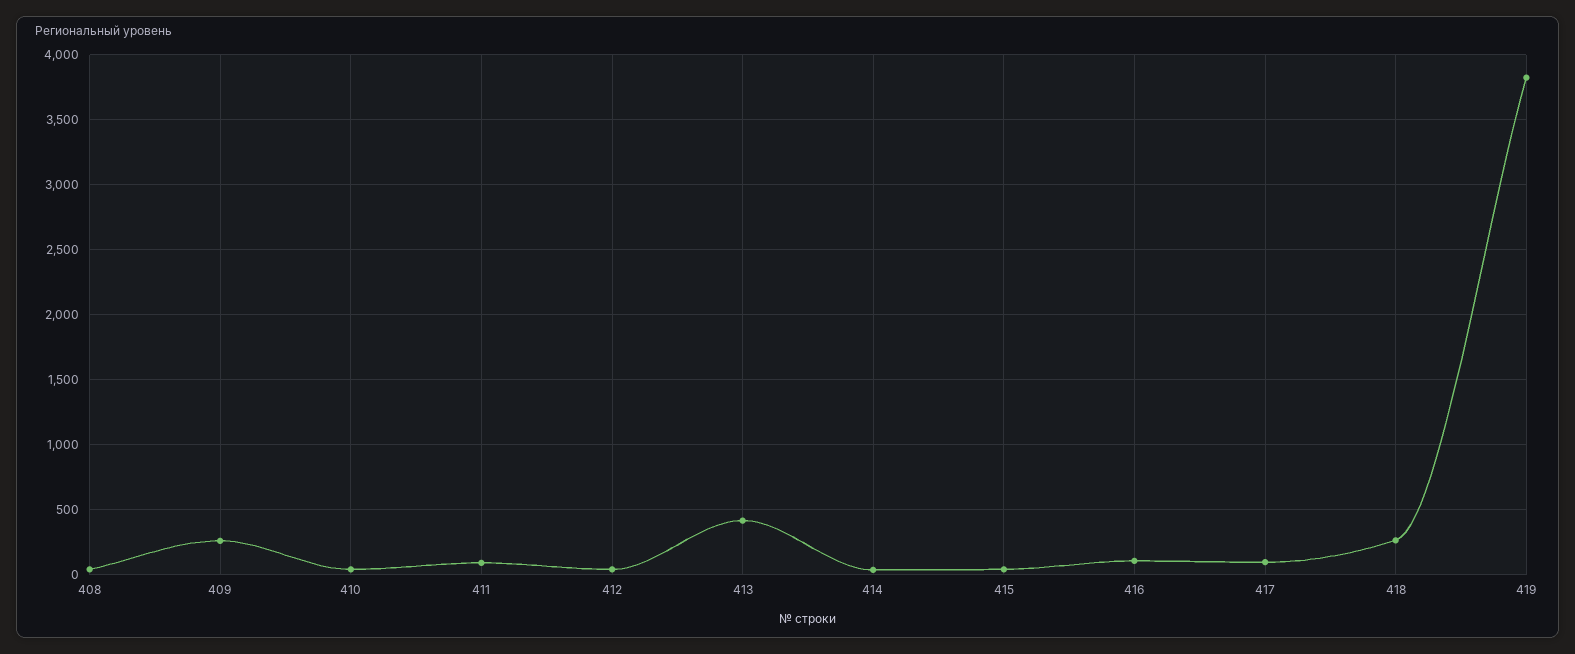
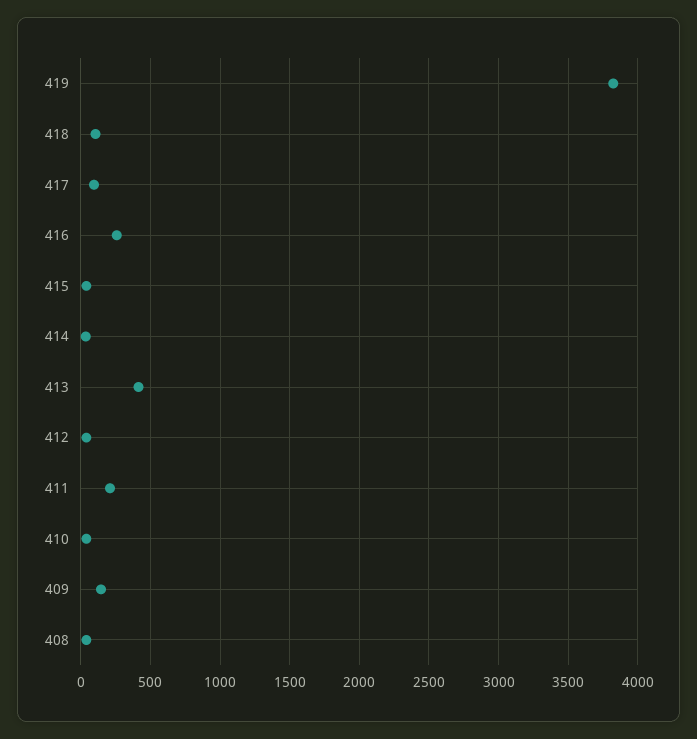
  {
    "408": 50,
-   "409": 250,
+   "409": 150,
    "410": 50,
-   "411": 100,
+   "411": 200,
    "412": 50,
    "413": 400,
    "414": 50,
    "415": 50,
-   "416": 100,
+   "416": 250,
    "417": 100,
-   "418": 250,
+   "418": 100,
    "419": 3800
  }

